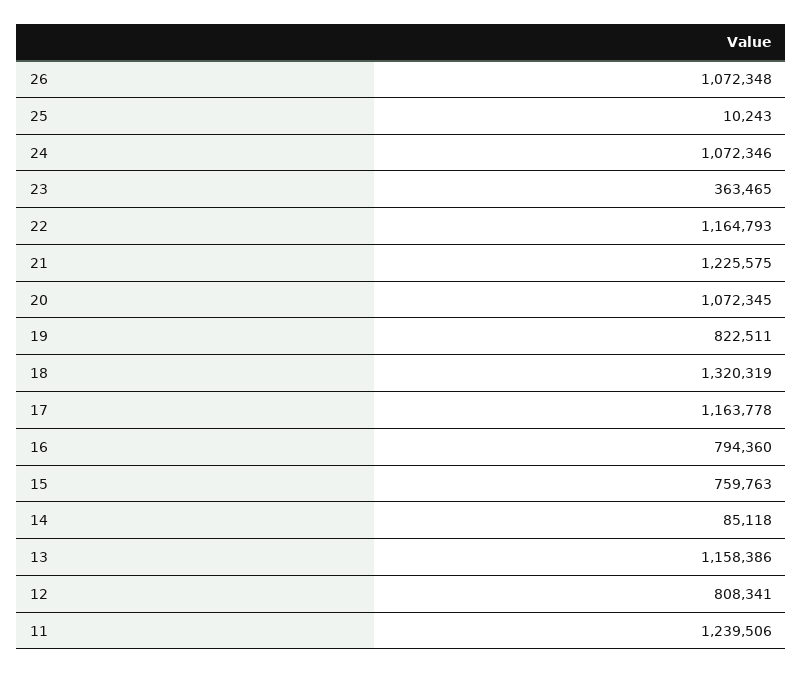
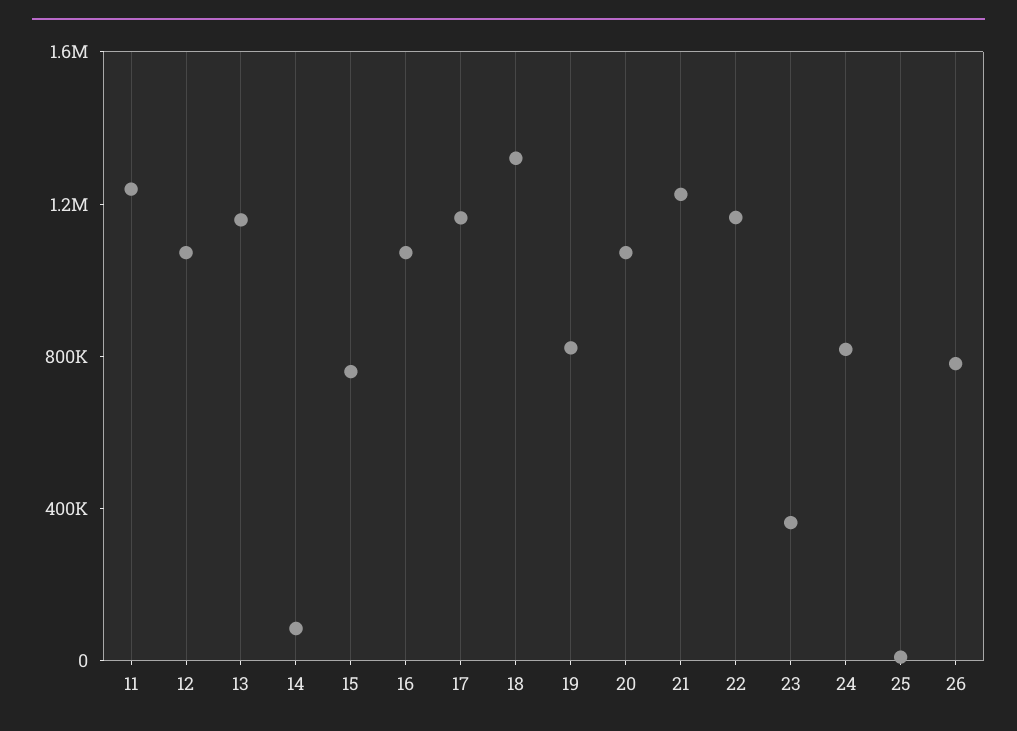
  {
-   "26": 1072348,
+   "26": 800000,
    "25": 10243,
-   "24": 1072346,
+   "24": 800000,
    "23": 363465,
    "22": 1164793,
    "21": 1225575,
    "20": 1072345,
    "19": 822511,
    "18": 1320319,
    "17": 1163778,
-   "16": 794360,
+   "16": 1100000,
    "15": 759763,
    "14": 85118,
    "13": 1158386,
-   "12": 808341,
+   "12": 1100000,
    "11": 1239506
  }

